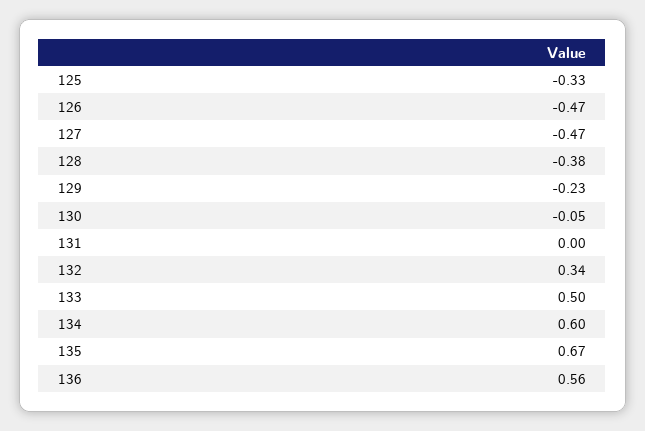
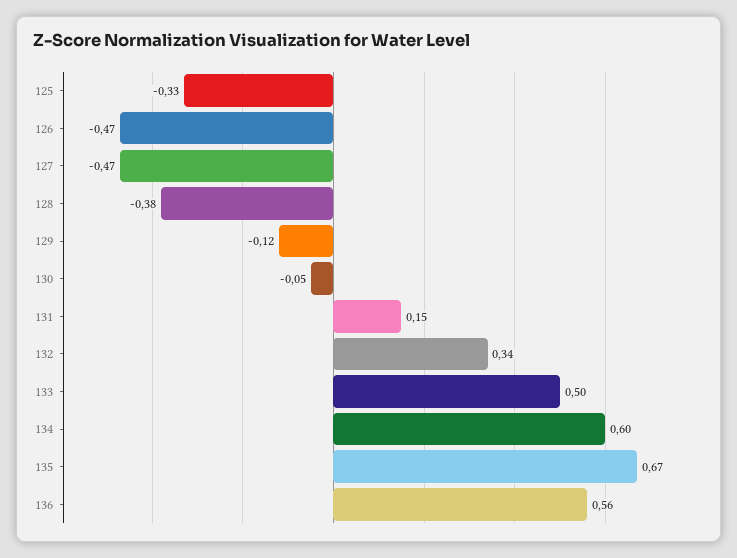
  {
    "125": -0.33,
    "126": -0.47,
    "127": -0.47,
    "128": -0.38,
-   "129": -0.23,
+   "129": -0.12,
    "130": -0.05,
-   "131": 0,
+   "131": 0.15,
    "132": 0.34,
    "133": 0.5,
    "134": 0.6,
    "135": 0.67,
    "136": 0.56
  }

